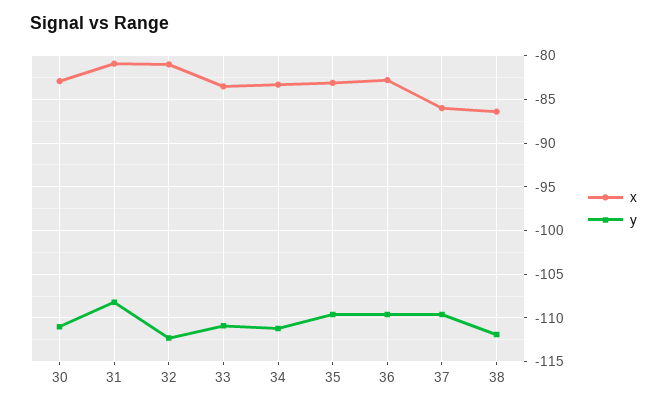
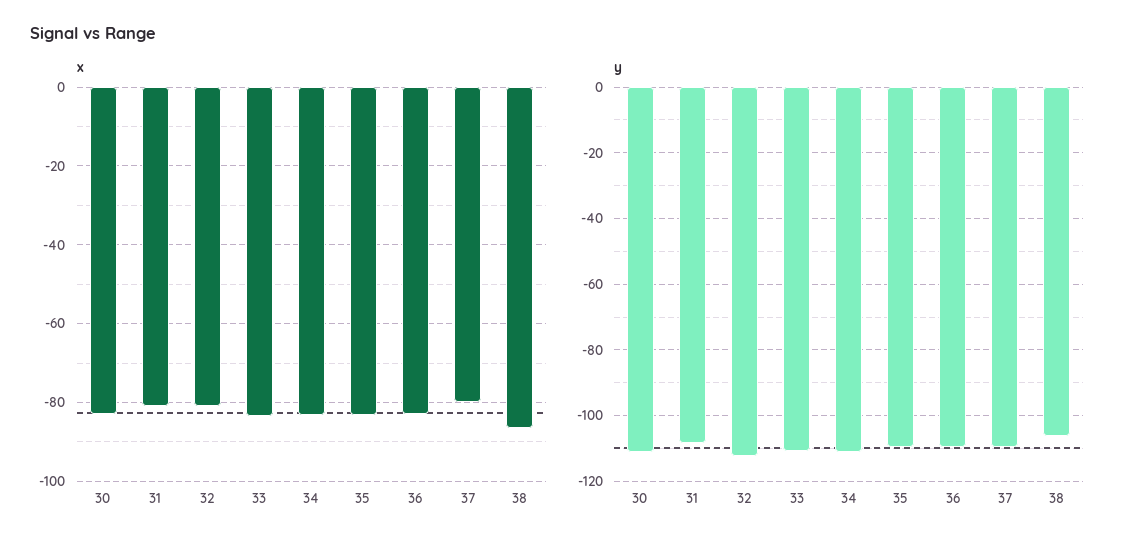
  {
    "x": {
      "30": -83,
      "31": -81,
      "32": -81,
      "33": -84,
      "34": -83,
      "35": -83,
      "36": -83,
-     "37": -86,
+     "37": -80,
      "38": -86
    },
    "y": {
      "30": -111,
      "31": -108,
      "32": -112,
      "33": -111,
      "34": -111,
      "35": -110,
      "36": -110,
      "37": -110,
-     "38": -112
+     "38": -106
    }
  }

